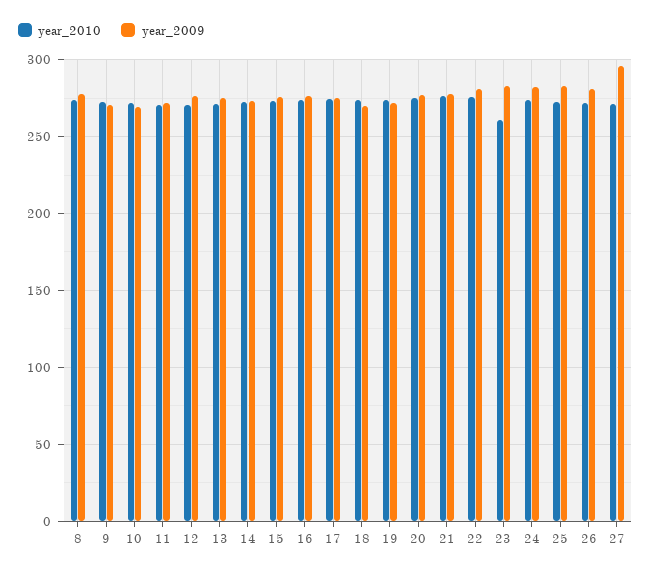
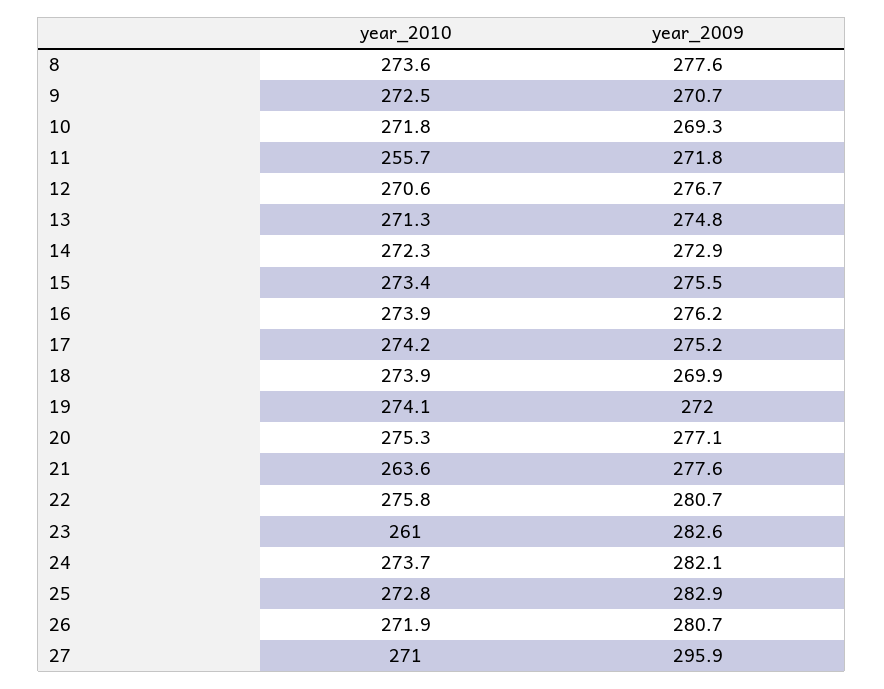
  {
    "year_2010": {
      "8": 273.6,
      "9": 272.5,
      "10": 271.8,
-     "11": 270,
+     "11": 255.7,
      "12": 270.6,
      "13": 271.3,
      "14": 272.3,
      "15": 273.4,
      "16": 273.9,
      "17": 274.2,
      "18": 273.9,
      "19": 274.1,
      "20": 275.3,
-     "21": 275,
+     "21": 263.6,
      "22": 275.8,
      "23": 261,
      "24": 273.7,
      "25": 272.8,
      "26": 271.9,
      "27": 271
    },
    "year_2009": {
      "8": 277.6,
      "9": 270.7,
      "10": 269.3,
      "11": 271.8,
      "12": 276.7,
      "13": 274.8,
      "14": 272.9,
      "15": 275.5,
      "16": 276.2,
      "17": 275.2,
      "18": 269.9,
      "19": 272,
      "20": 277.1,
      "21": 277.6,
      "22": 280.7,
      "23": 282.6,
      "24": 282.1,
      "25": 282.9,
      "26": 280.7,
      "27": 295.9
    }
  }

